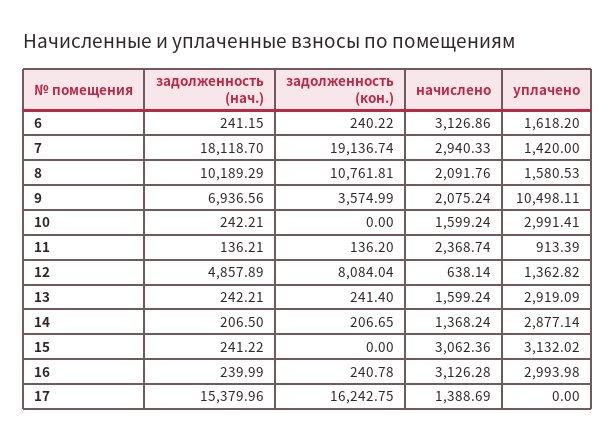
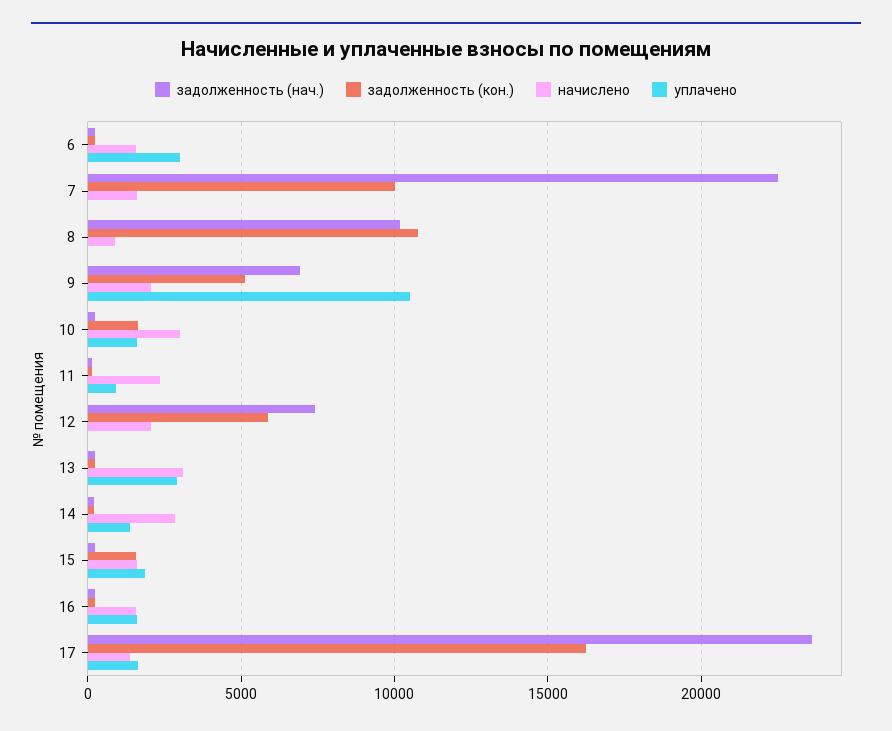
  {
    "задолженность (нач.)": {
      "6": 241.15,
-     "7": 18118.7,
+     "7": 22500,
      "8": 10189.29,
      "9": 6936.56,
      "10": 242.21,
      "11": 136.21,
-     "12": 4857.89,
+     "12": 7500,
      "13": 242.21,
      "14": 206.5,
      "15": 241.22,
      "16": 239.99,
-     "17": 15379.96
+     "17": 23500
    },
    "задолженность (кон.)": {
      "6": 240.22,
-     "7": 19136.74,
+     "7": 10000,
      "8": 10761.81,
-     "9": 3574.99,
+     "9": 5000,
-     "10": 0,
+     "10": 1500,
      "11": 136.2,
-     "12": 8084.04,
+     "12": 6000,
      "13": 241.4,
      "14": 206.65,
-     "15": 0,
+     "15": 1500,
      "16": 240.78,
      "17": 16242.75
    },
    "начислено": {
-     "6": 3126.86,
+     "6": 1500,
-     "7": 2940.33,
+     "7": 1500,
-     "8": 2091.76,
+     "8": 1000,
      "9": 2075.24,
-     "10": 1599.24,
+     "10": 3000,
      "11": 2368.74,
-     "12": 638.14,
+     "12": 2000,
-     "13": 1599.24,
+     "13": 3000,
-     "14": 1368.24,
+     "14": 3000,
-     "15": 3062.36,
+     "15": 1500,
-     "16": 3126.28,
+     "16": 1500,
      "17": 1388.69
    },
    "уплачено": {
-     "6": 1618.2,
+     "6": 3000,
-     "7": 1420,
+     "7": 0,
-     "8": 1580.53,
+     "8": 0,
      "9": 10498.11,
-     "10": 2991.41,
+     "10": 1500,
      "11": 913.39,
-     "12": 1362.82,
+     "12": 0,
      "13": 2919.09,
-     "14": 2877.14,
+     "14": 1500,
-     "15": 3132.02,
+     "15": 2000,
-     "16": 2993.98,
+     "16": 1500,
-     "17": 0
+     "17": 1500
    }
  }

